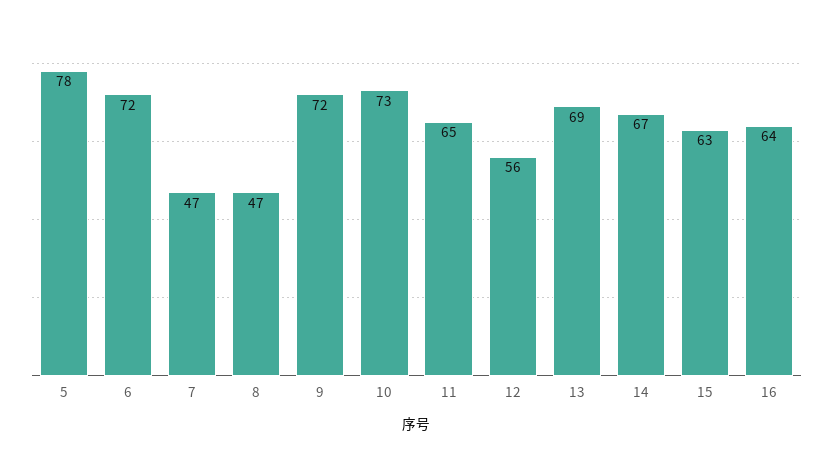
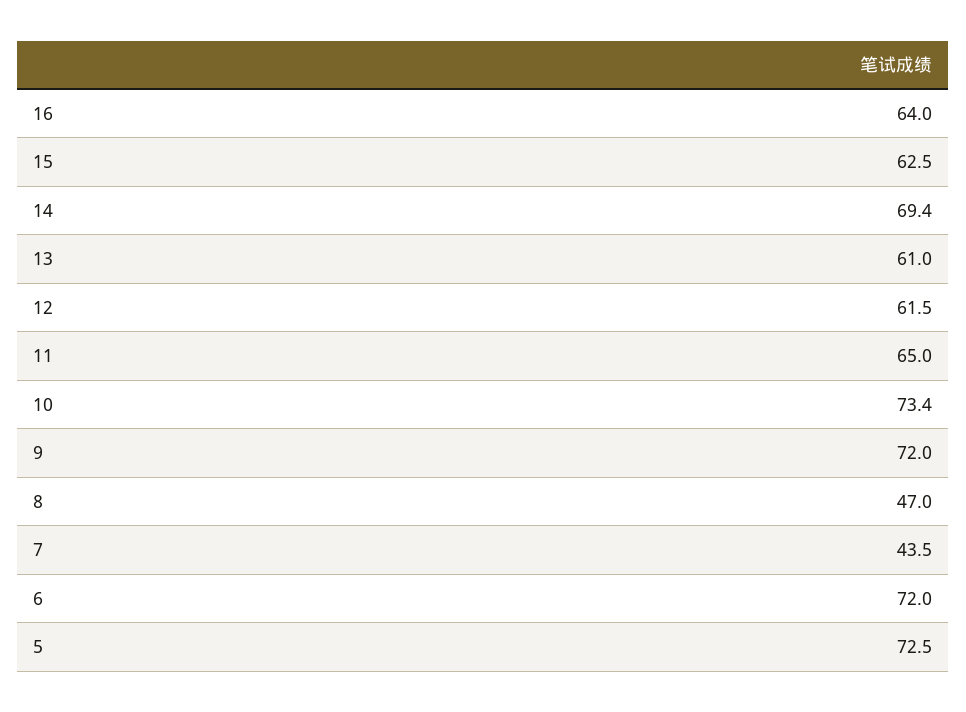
  {
-   "5": 78,
+   "5": 72.5,
    "6": 72,
-   "7": 47,
+   "7": 43.5,
    "8": 47,
    "9": 72,
    "10": 73.4,
    "11": 65,
-   "12": 56,
+   "12": 61.5,
-   "13": 69,
+   "13": 61,
-   "14": 67,
+   "14": 69.4,
    "15": 62.5,
    "16": 64
  }

